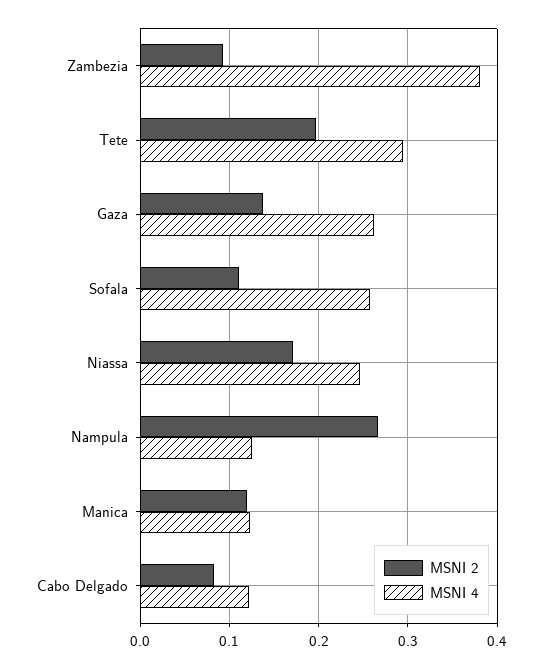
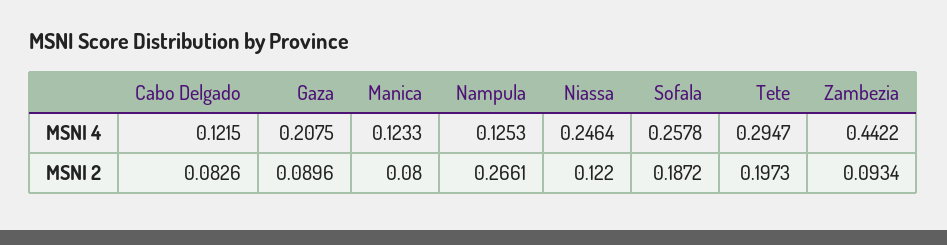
  {
    "MSNI 2": {
      "Zambezia": 0.0934,
      "Tete": 0.1973,
-     "Gaza": 0.14,
+     "Gaza": 0.0896,
-     "Sofala": 0.11,
+     "Sofala": 0.1872,
-     "Niassa": 0.17,
+     "Niassa": 0.122,
      "Nampula": 0.2661,
-     "Manica": 0.12,
+     "Manica": 0.08,
      "Cabo Delgado": 0.0826
    },
    "MSNI 4": {
-     "Zambezia": 0.38,
+     "Zambezia": 0.4422,
      "Tete": 0.2947,
-     "Gaza": 0.26,
+     "Gaza": 0.2075,
      "Sofala": 0.2578,
      "Niassa": 0.2464,
      "Nampula": 0.1253,
      "Manica": 0.1233,
      "Cabo Delgado": 0.1215
    }
  }

